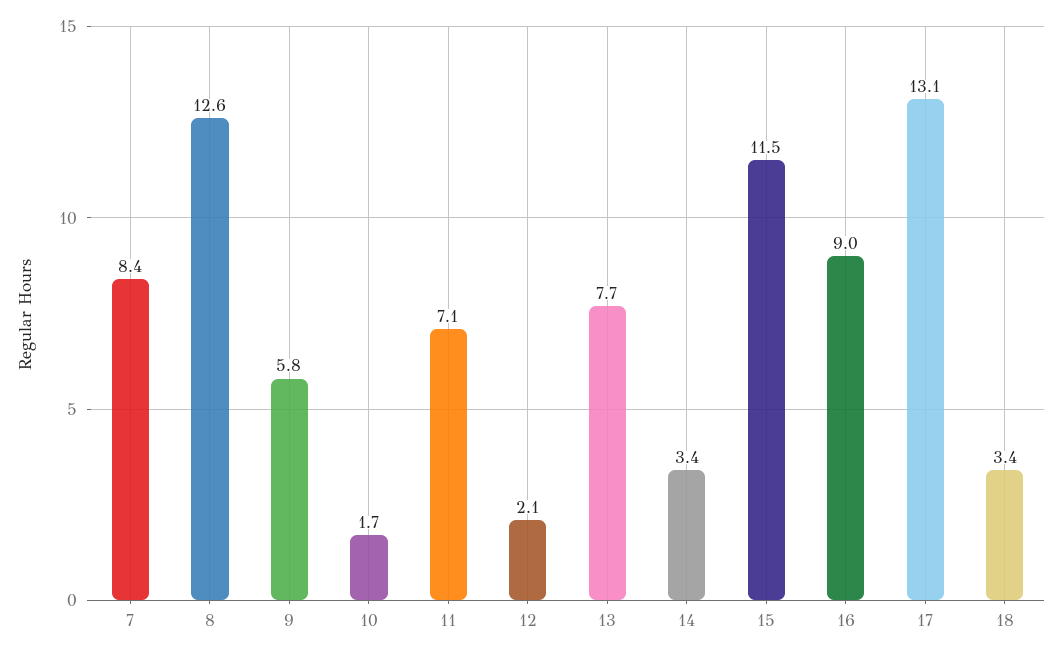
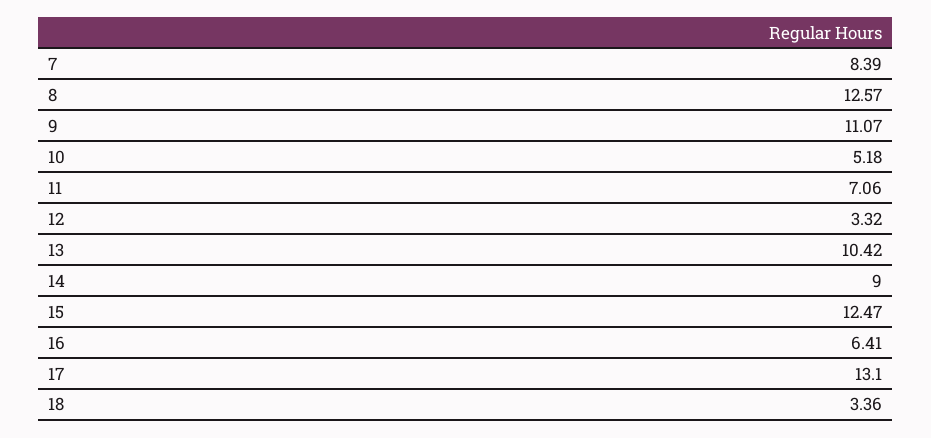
  {
    "7": 8.39,
    "8": 12.57,
-   "9": 5.8,
+   "9": 11.07,
-   "10": 1.7,
+   "10": 5.18,
    "11": 7.06,
-   "12": 2.1,
+   "12": 3.32,
-   "13": 7.7,
+   "13": 10.42,
-   "14": 3.4,
+   "14": 9,
-   "15": 11.5,
+   "15": 12.47,
-   "16": 9,
+   "16": 6.41,
    "17": 13.1,
    "18": 3.36
  }

